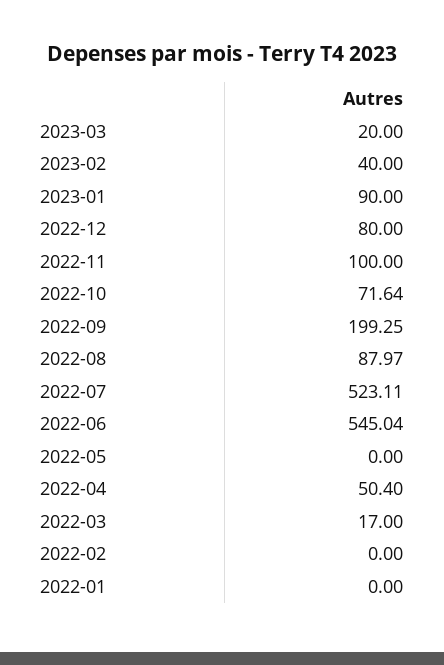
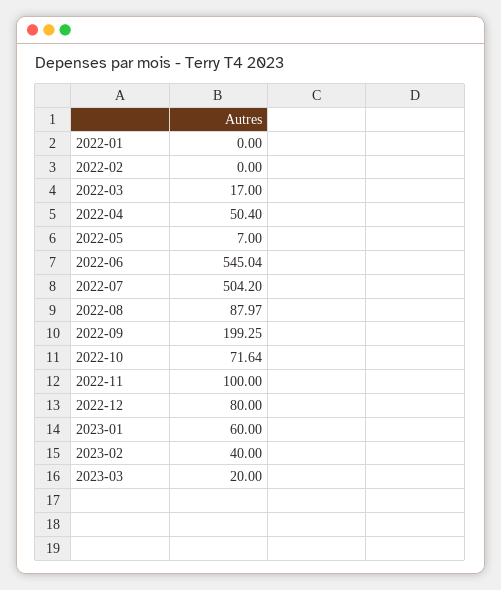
  {
    "2023-03": 20,
    "2023-02": 40,
-   "2023-01": 90,
+   "2023-01": 60,
    "2022-12": 80,
    "2022-11": 100,
    "2022-10": 71.64,
    "2022-09": 199.25,
    "2022-08": 87.97,
-   "2022-07": 523.11,
+   "2022-07": 504.2,
    "2022-06": 545.04,
-   "2022-05": 0,
+   "2022-05": 7,
    "2022-04": 50.4,
    "2022-03": 17,
    "2022-02": 0,
    "2022-01": 0
  }

